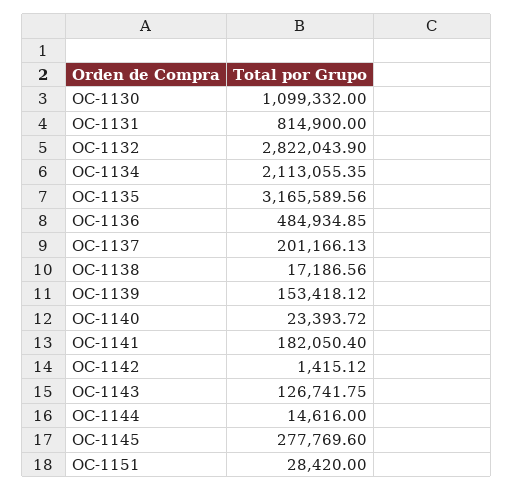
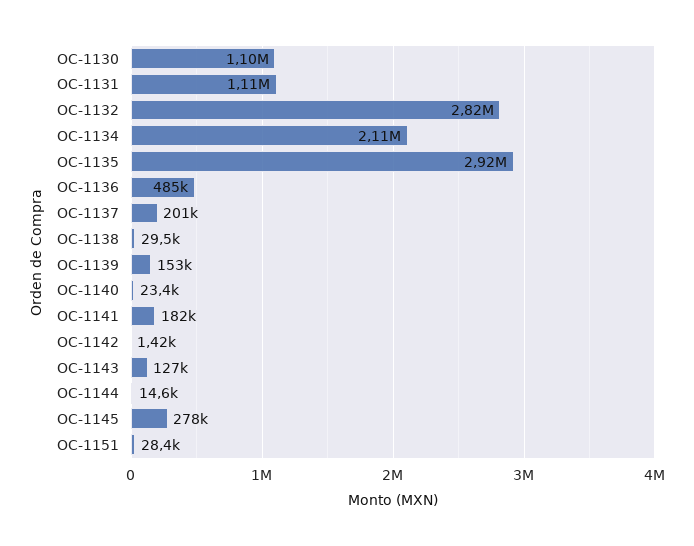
  {
    "OC-1130": 1099332,
-   "OC-1131": 814900,
+   "OC-1131": 1110000,
    "OC-1132": 2822043.9,
    "OC-1134": 2113055.35,
-   "OC-1135": 3165589.56,
+   "OC-1135": 2920000,
    "OC-1136": 484934.85,
    "OC-1137": 201166.13,
-   "OC-1138": 17186.56,
+   "OC-1138": 29500,
    "OC-1139": 153418.12,
    "OC-1140": 23393.72,
    "OC-1141": 182050.4,
    "OC-1142": 1415.12,
    "OC-1143": 126741.75,
    "OC-1144": 14616,
    "OC-1145": 277769.6,
    "OC-1151": 28420
  }

